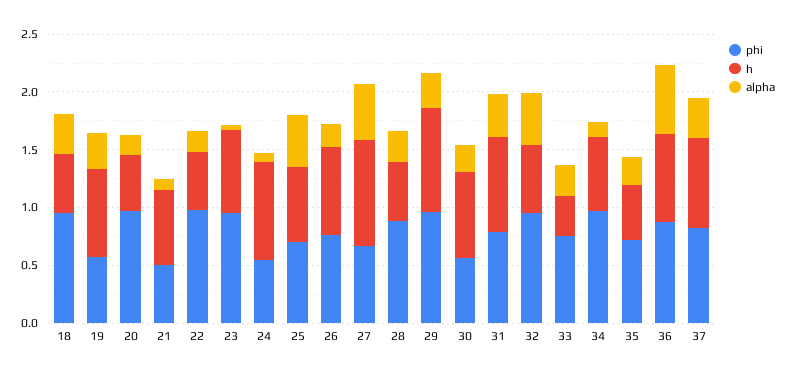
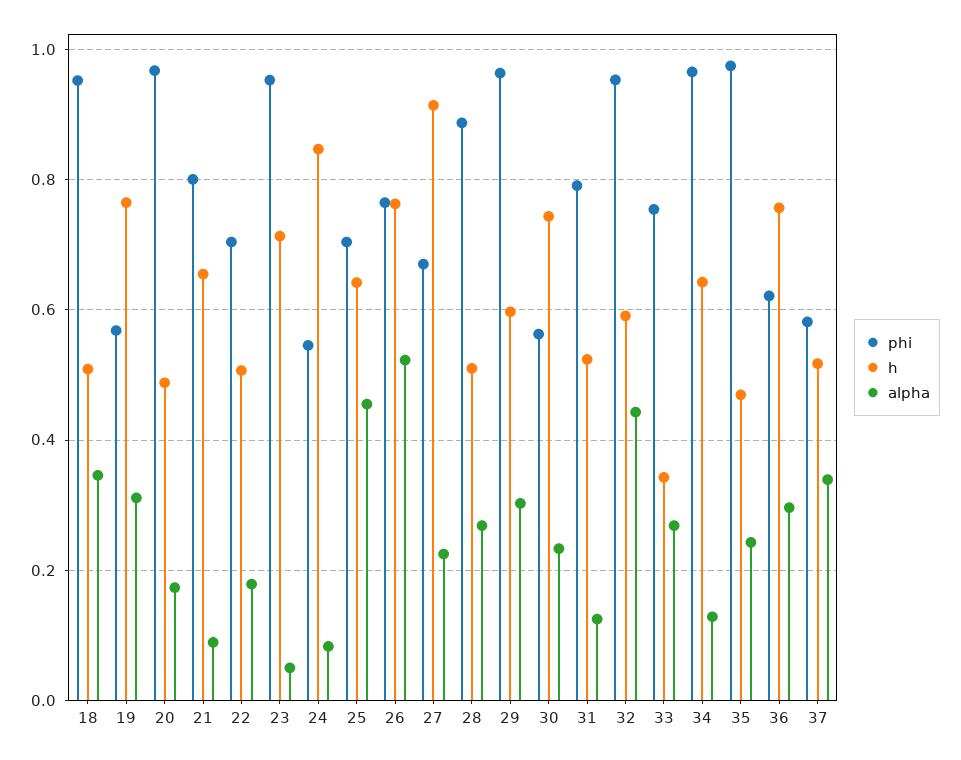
  {
    "phi": {
      "18": 0.96,
      "19": 0.56,
      "20": 0.96,
-     "21": 0.5,
+     "21": 0.8,
-     "22": 1,
+     "22": 0.7,
      "23": 0.96,
      "24": 0.54,
      "25": 0.7,
      "26": 0.76,
      "27": 0.68,
      "28": 0.88,
      "29": 0.96,
      "30": 0.56,
      "31": 0.8,
      "32": 0.96,
      "33": 0.76,
      "34": 0.96,
-     "35": 0.7,
+     "35": 0.98,
-     "36": 0.9,
+     "36": 0.62,
-     "37": 0.8
+     "37": 0.58
    },
    "h": {
      "18": 0.5,
      "19": 0.76,
      "20": 0.48,
      "21": 0.66,
      "22": 0.5,
      "23": 0.72,
      "24": 0.84,
      "25": 0.64,
      "26": 0.76,
      "27": 0.92,
      "28": 0.52,
-     "29": 0.9,
+     "29": 0.6,
      "30": 0.74,
-     "31": 0.8,
+     "31": 0.52,
      "32": 0.6,
      "33": 0.34,
      "34": 0.64,
      "35": 0.46,
      "36": 0.76,
-     "37": 0.8
+     "37": 0.52
    },
    "alpha": {
      "18": 0.34,
      "19": 0.32,
      "20": 0.18,
      "21": 0.08,
      "22": 0.18,
      "23": 0.06,
      "24": 0.08,
      "25": 0.46,
-     "26": 0.2,
+     "26": 0.52,
-     "27": 0.5,
+     "27": 0.22,
      "28": 0.26,
      "29": 0.3,
      "30": 0.24,
-     "31": 0.4,
+     "31": 0.12,
      "32": 0.44,
      "33": 0.26,
      "34": 0.12,
      "35": 0.24,
-     "36": 0.6,
+     "36": 0.3,
      "37": 0.34
    }
  }

